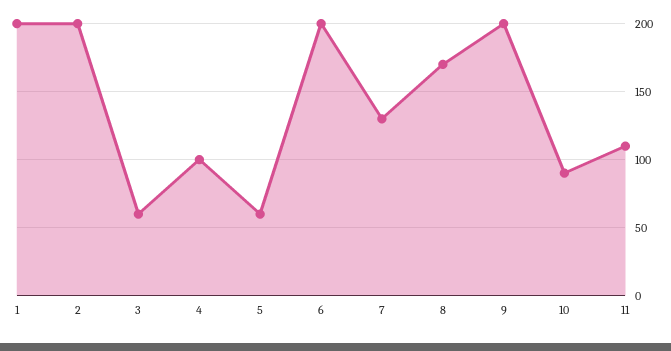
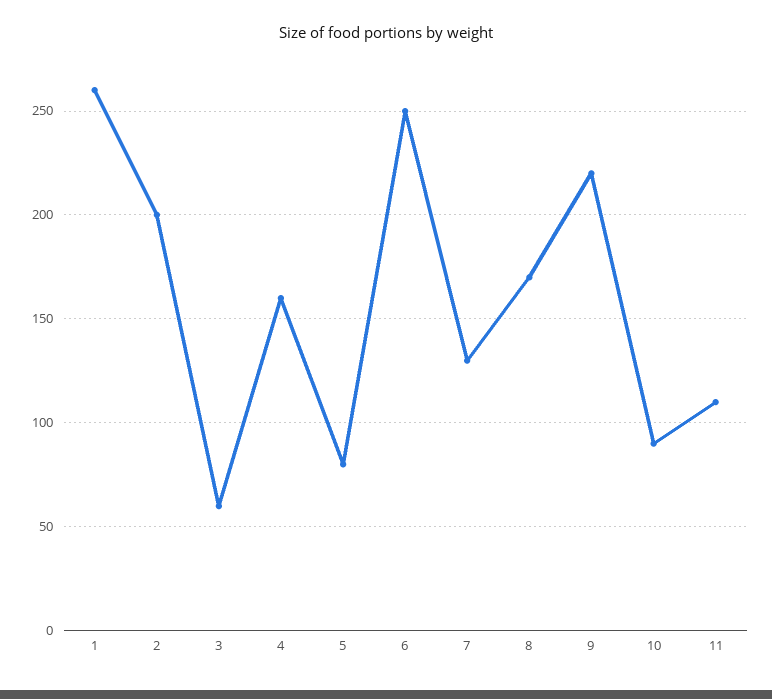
  {
-   "1": 200,
+   "1": 260,
    "2": 200,
    "3": 60,
-   "4": 100,
+   "4": 160,
-   "5": 60,
+   "5": 80,
-   "6": 200,
+   "6": 250,
    "7": 130,
    "8": 170,
-   "9": 200,
+   "9": 220,
    "10": 90,
    "11": 110
  }

